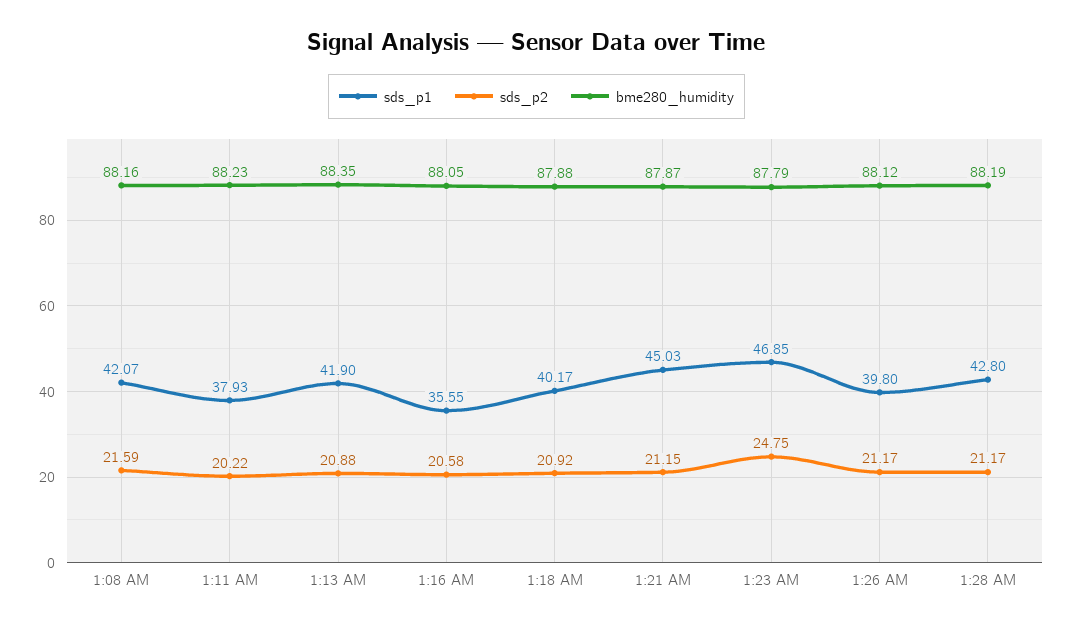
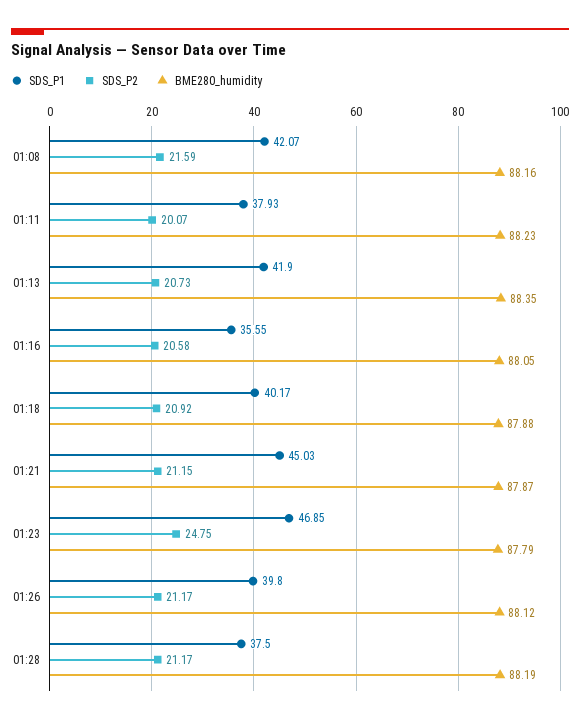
  {
    "sds_p1": {
      "1:08 AM": 42.07,
      "1:11 AM": 37.93,
      "1:13 AM": 41.9,
      "1:16 AM": 35.55,
      "1:18 AM": 40.17,
      "1:21 AM": 45.03,
      "1:23 AM": 46.85,
      "1:26 AM": 39.8,
-     "1:28 AM": 42.8
+     "1:28 AM": 37.5
    },
    "sds_p2": {
      "1:08 AM": 21.59,
-     "1:11 AM": 20.22,
+     "1:11 AM": 20.07,
-     "1:13 AM": 20.88,
+     "1:13 AM": 20.73,
      "1:16 AM": 20.58,
      "1:18 AM": 20.92,
      "1:21 AM": 21.15,
      "1:23 AM": 24.75,
      "1:26 AM": 21.17,
      "1:28 AM": 21.17
    },
    "bme280_humidity": {
      "1:08 AM": 88.16,
      "1:11 AM": 88.23,
      "1:13 AM": 88.35,
      "1:16 AM": 88.05,
      "1:18 AM": 87.88,
      "1:21 AM": 87.87,
      "1:23 AM": 87.79,
      "1:26 AM": 88.12,
      "1:28 AM": 88.19
    }
  }

